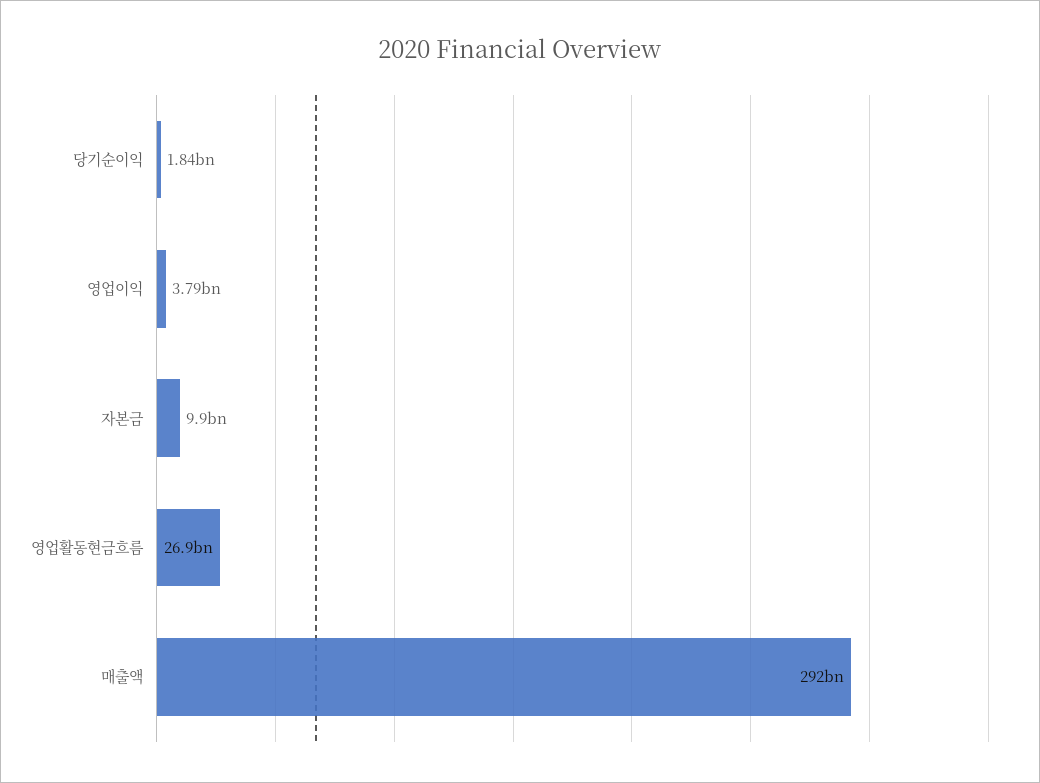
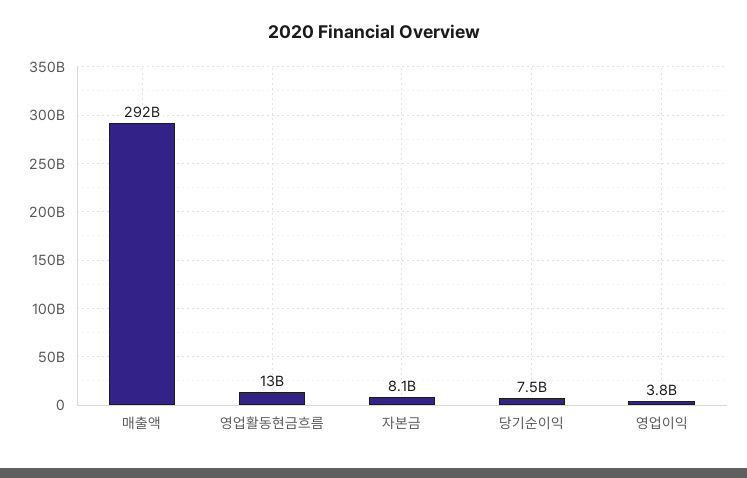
  {
-   "당기순이익": 1840000000,
+   "당기순이익": 7500000000,
    "영업이익": 3790000000,
-   "자본금": 9900000000,
+   "자본금": 8100000000,
-   "영업활동현금흐름": 26900000000,
+   "영업활동현금흐름": 13000000000,
    "매출액": 292000000000
  }

